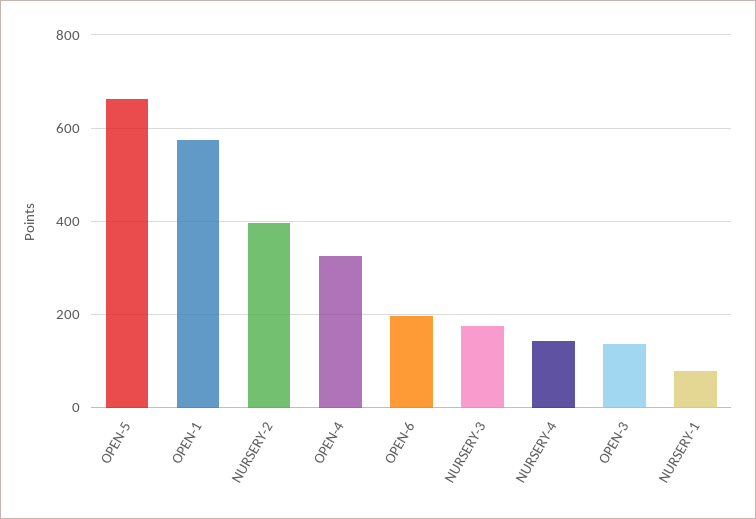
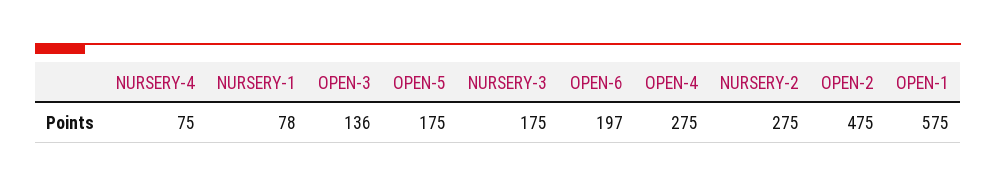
  {
-   "OPEN-5": 660,
+   "OPEN-5": 175,
    "OPEN-1": 575,
-   "NURSERY-2": 400,
+   "NURSERY-2": 275,
-   "OPEN-4": 320,
+   "OPEN-4": 275,
    "OPEN-6": 197,
    "NURSERY-3": 175,
-   "NURSERY-4": 140,
+   "NURSERY-4": 75,
    "OPEN-3": 136,
-   "NURSERY-1": 78
+   "NURSERY-1": 78,
+   "OPEN-2": 475
  }

